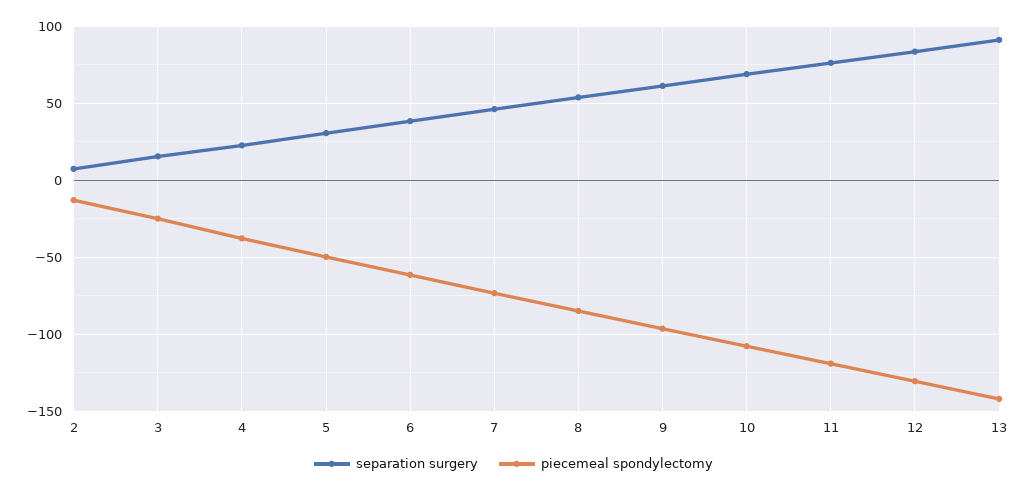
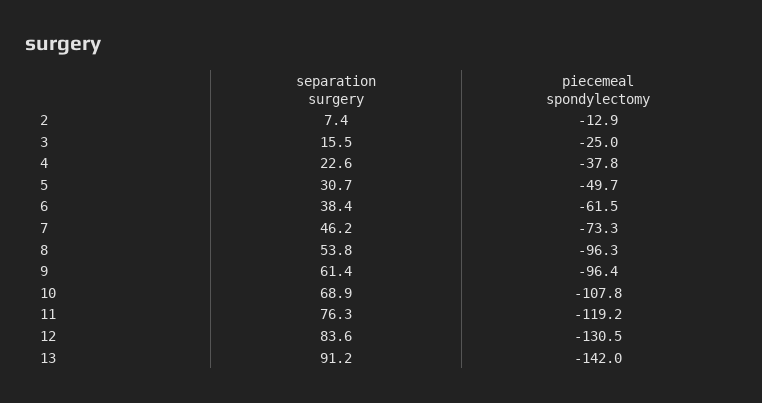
  {
    "separation surgery": {
      "2": 7.4,
      "3": 15.5,
      "4": 22.6,
      "5": 30.7,
      "6": 38.4,
      "7": 46.2,
      "8": 53.8,
      "9": 61.4,
      "10": 68.9,
      "11": 76.3,
      "12": 83.6,
      "13": 91.2
    },
    "piecemeal spondylectomy": {
      "2": -12.9,
      "3": -25,
      "4": -37.8,
      "5": -49.7,
      "6": -61.5,
      "7": -73.3,
-     "8": -85,
+     "8": -96.3,
      "9": -96.4,
      "10": -107.8,
      "11": -119.2,
      "12": -130.5,
      "13": -142
    }
  }

